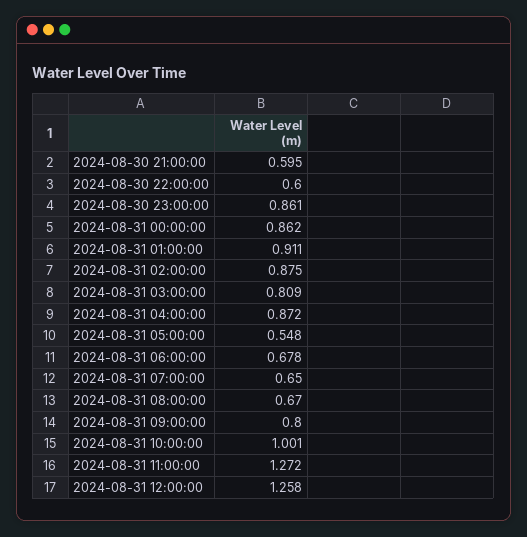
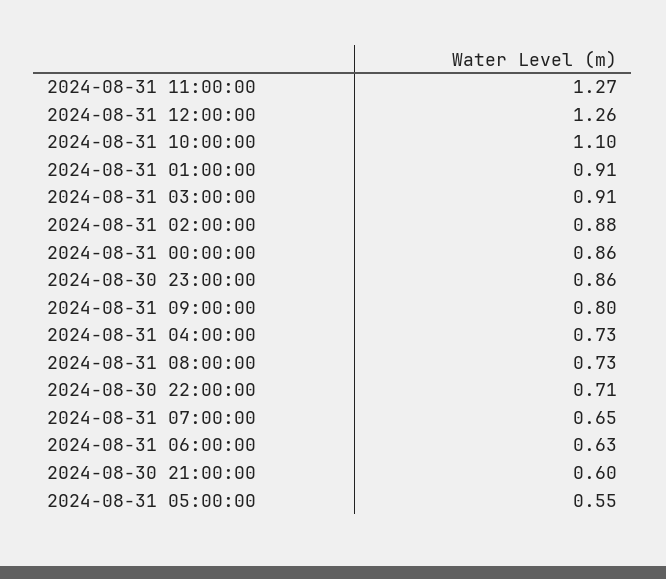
  {
    "2024-08-30 21:00:00": 0.595,
-   "2024-08-30 22:00:00": 0.6,
+   "2024-08-30 22:00:00": 0.71,
    "2024-08-30 23:00:00": 0.861,
    "2024-08-31 00:00:00": 0.862,
    "2024-08-31 01:00:00": 0.911,
    "2024-08-31 02:00:00": 0.875,
-   "2024-08-31 03:00:00": 0.809,
+   "2024-08-31 03:00:00": 0.91,
-   "2024-08-31 04:00:00": 0.872,
+   "2024-08-31 04:00:00": 0.73,
    "2024-08-31 05:00:00": 0.548,
-   "2024-08-31 06:00:00": 0.678,
+   "2024-08-31 06:00:00": 0.63,
    "2024-08-31 07:00:00": 0.65,
-   "2024-08-31 08:00:00": 0.67,
+   "2024-08-31 08:00:00": 0.73,
    "2024-08-31 09:00:00": 0.8,
-   "2024-08-31 10:00:00": 1.001,
+   "2024-08-31 10:00:00": 1.1,
    "2024-08-31 11:00:00": 1.272,
    "2024-08-31 12:00:00": 1.258
  }

